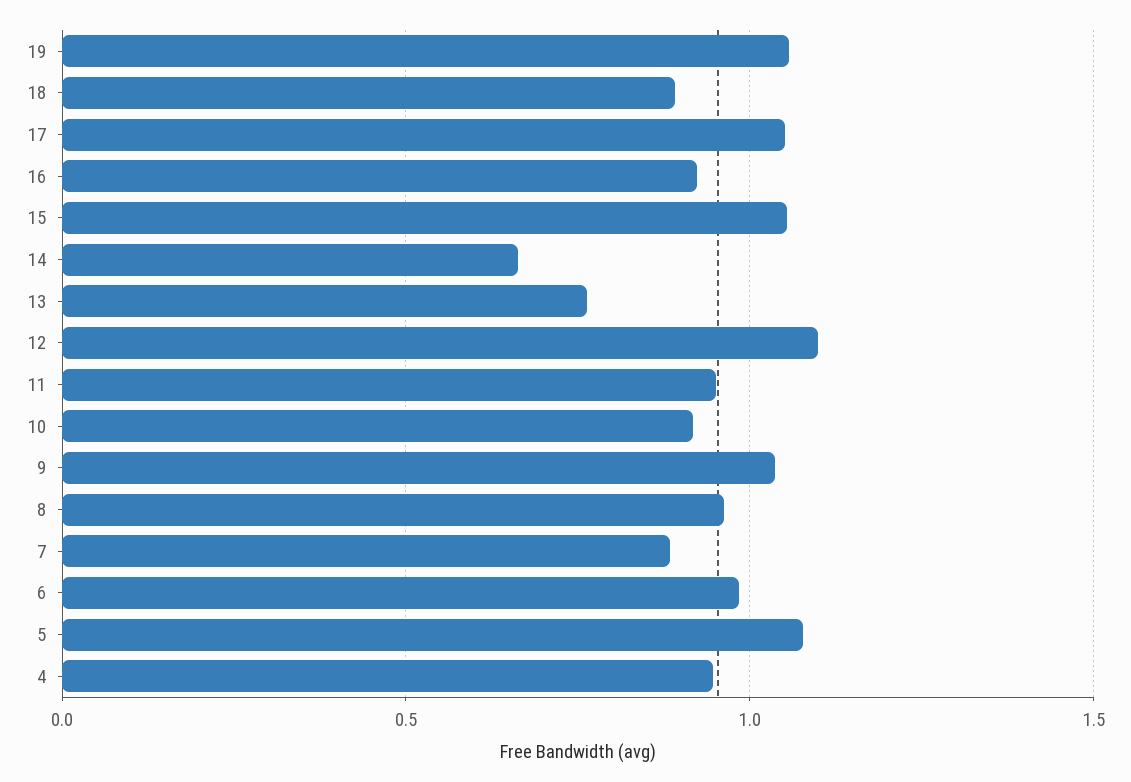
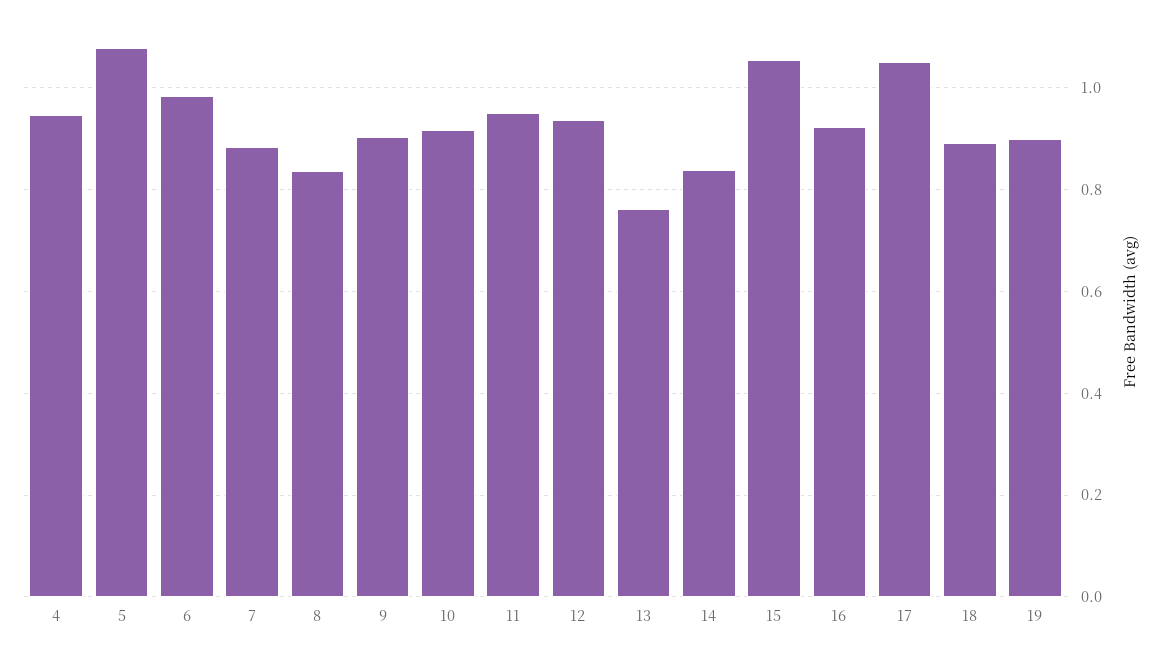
  {
-   "19": 1.05,
+   "19": 0.9,
    "18": 0.9,
    "17": 1.06,
    "16": 0.92,
    "15": 1.06,
-   "14": 0.65,
+   "14": 0.84,
    "13": 0.76,
-   "12": 1.1,
+   "12": 0.94,
    "11": 0.96,
    "10": 0.92,
-   "9": 1.05,
+   "9": 0.9,
-   "8": 0.95,
+   "8": 0.84,
    "7": 0.88,
    "6": 0.98,
    "5": 1.08,
    "4": 0.94
  }

